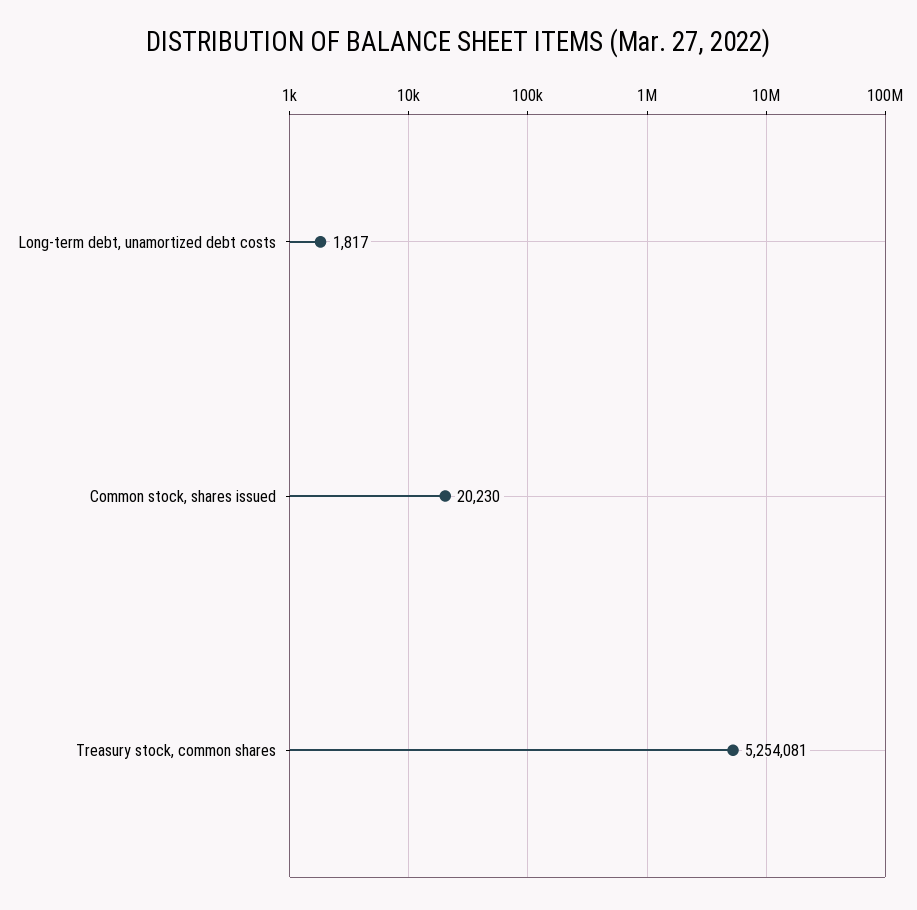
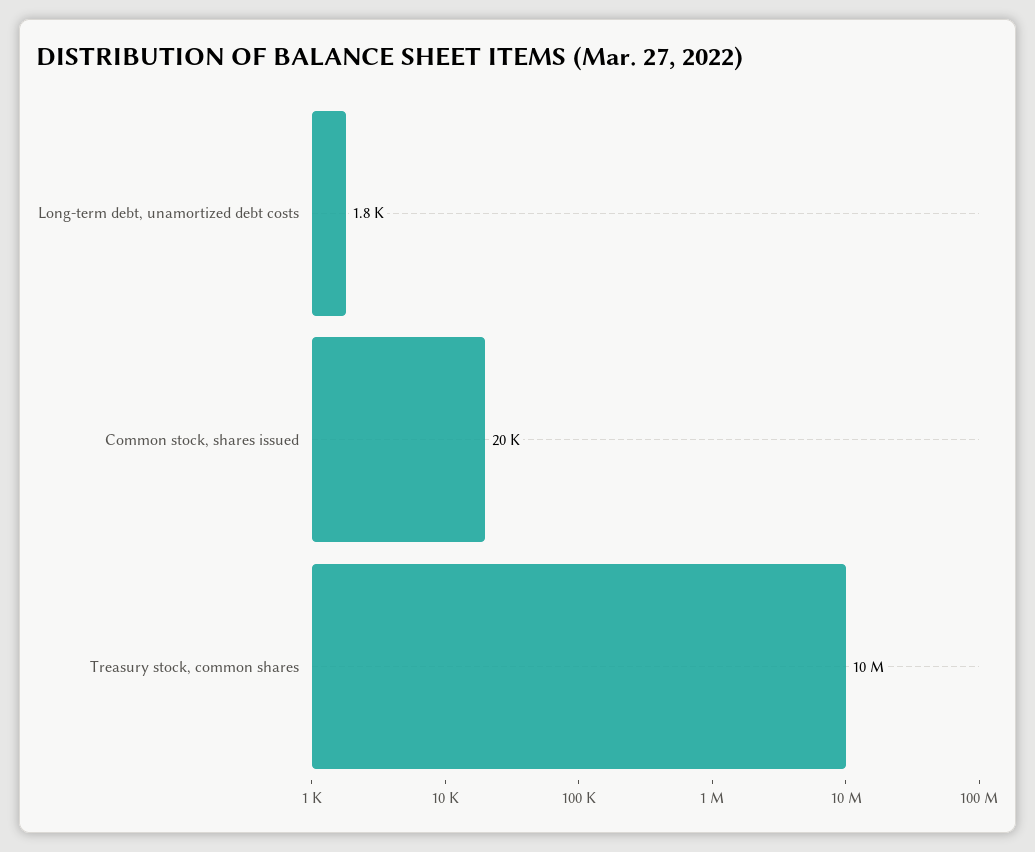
  {
    "Long-term debt, unamortized debt costs": 1817,
    "Common stock, shares issued": 20230,
-   "Treasury stock, common shares": 5254081
+   "Treasury stock, common shares": 10000000
  }

